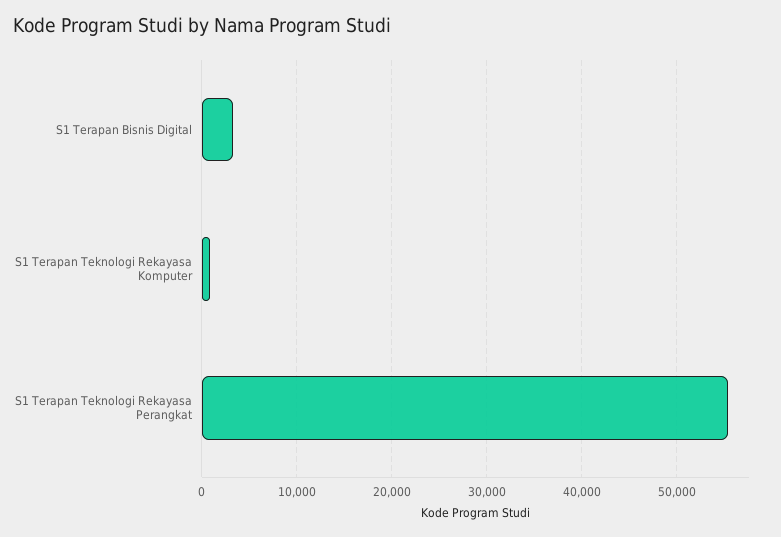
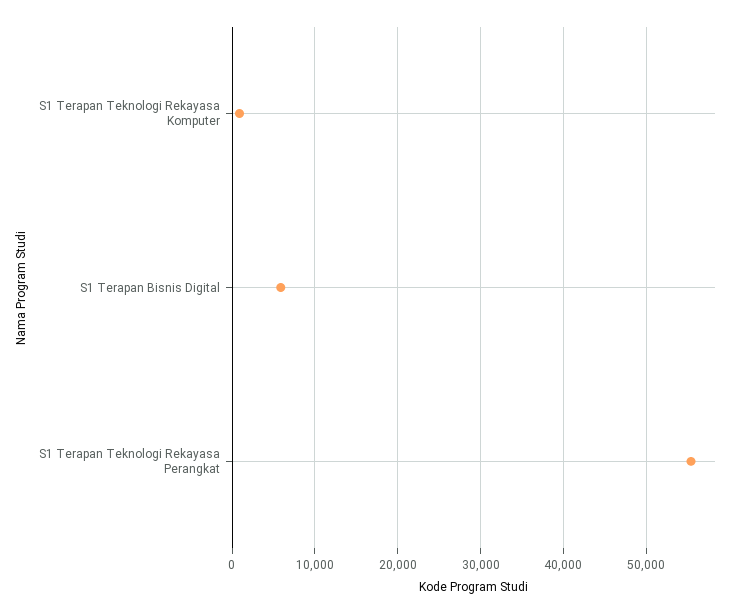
  {
-   "S1 Terapan Bisnis Digital": 3000,
+   "S1 Terapan Bisnis Digital": 6000,
    "S1 Terapan Teknologi Rekayasa Komputer": 1000,
    "S1 Terapan Teknologi Rekayasa Perangkat": 55000
  }

